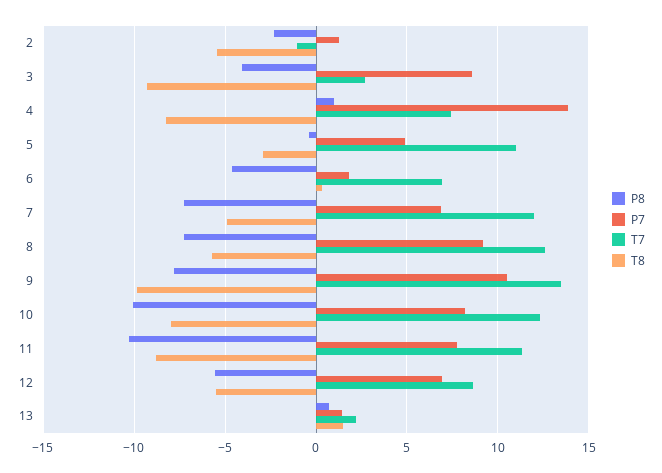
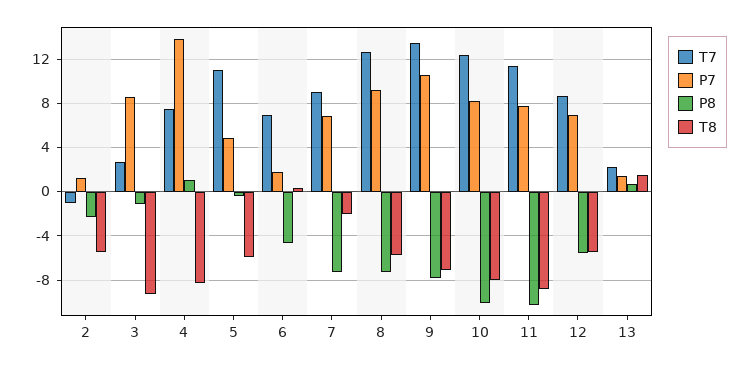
  {
    "P8": {
      "2": -2.5,
-     "3": -4,
+     "3": -1,
      "4": 1,
      "5": -0.5,
      "6": -4.5,
      "7": -7.5,
      "8": -7.5,
      "9": -8,
      "10": -10,
      "11": -10.5,
      "12": -5.5,
      "13": 0.5
    },
    "P7": {
      "2": 1.5,
      "3": 8.5,
      "4": 14,
      "5": 5,
      "6": 2,
      "7": 7,
      "8": 9,
      "9": 10.5,
      "10": 8,
      "11": 8,
      "12": 7,
      "13": 1.5
    },
    "T7": {
      "2": -1,
      "3": 2.5,
      "4": 7.5,
      "5": 11,
      "6": 7,
-     "7": 12,
+     "7": 9,
      "8": 12.5,
      "9": 13.5,
      "10": 12.5,
      "11": 11.5,
      "12": 8.5,
      "13": 2
    },
    "T8": {
      "2": -5.5,
      "3": -9.5,
      "4": -8,
-     "5": -3,
+     "5": -6,
      "6": 0.5,
-     "7": -5,
+     "7": -2,
      "8": -5.5,
-     "9": -10,
+     "9": -7,
      "10": -8,
      "11": -9,
      "12": -5.5,
      "13": 1.5
    }
  }

